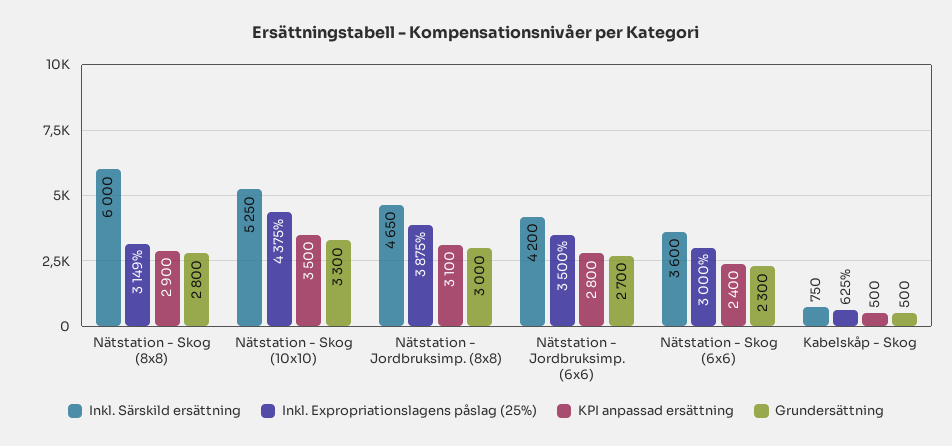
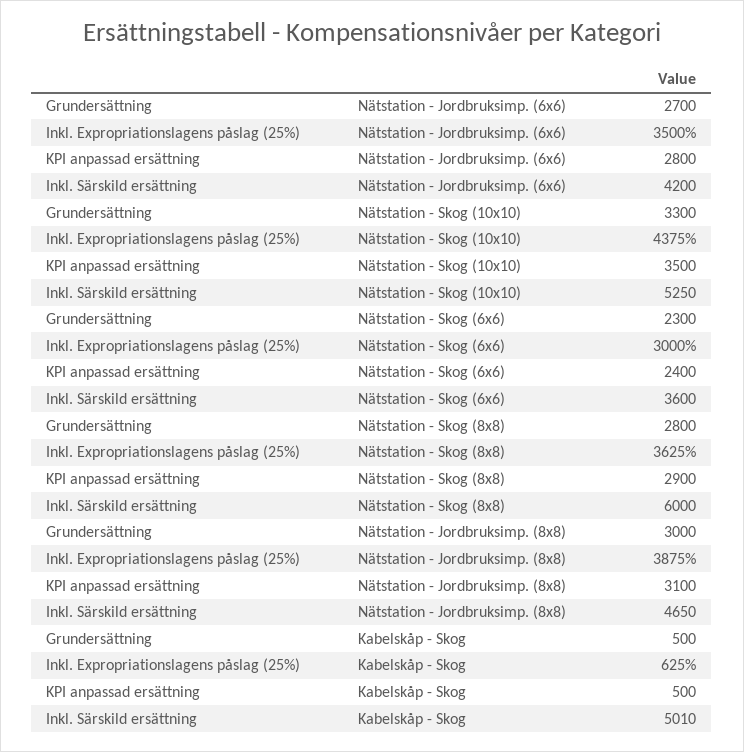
  {
    "Inkl. Särskild ersättning": {
      "Nätstation - Skog (8x8)": 6000,
      "Nätstation - Skog (10x10)": 5250,
      "Nätstation - Jordbruksimp. (8x8)": 4650,
      "Nätstation - Jordbruksimp. (6x6)": 4200,
      "Nätstation - Skog (6x6)": 3600,
-     "Kabelskåp - Skog": 750
+     "Kabelskåp - Skog": 5010
    },
    "Inkl. Expropriationslagens påslag (25%)": {
-     "Nätstation - Skog (8x8)": 3149,
+     "Nätstation - Skog (8x8)": 3625,
      "Nätstation - Skog (10x10)": 4375,
      "Nätstation - Jordbruksimp. (8x8)": 3875,
      "Nätstation - Jordbruksimp. (6x6)": 3500,
      "Nätstation - Skog (6x6)": 3000,
      "Kabelskåp - Skog": 625
    },
    "KPI anpassad ersättning": {
      "Nätstation - Skog (8x8)": 2900,
      "Nätstation - Skog (10x10)": 3500,
      "Nätstation - Jordbruksimp. (8x8)": 3100,
      "Nätstation - Jordbruksimp. (6x6)": 2800,
      "Nätstation - Skog (6x6)": 2400,
      "Kabelskåp - Skog": 500
    },
    "Grundersättning": {
      "Nätstation - Skog (8x8)": 2800,
      "Nätstation - Skog (10x10)": 3300,
      "Nätstation - Jordbruksimp. (8x8)": 3000,
      "Nätstation - Jordbruksimp. (6x6)": 2700,
      "Nätstation - Skog (6x6)": 2300,
      "Kabelskåp - Skog": 500
    }
  }

